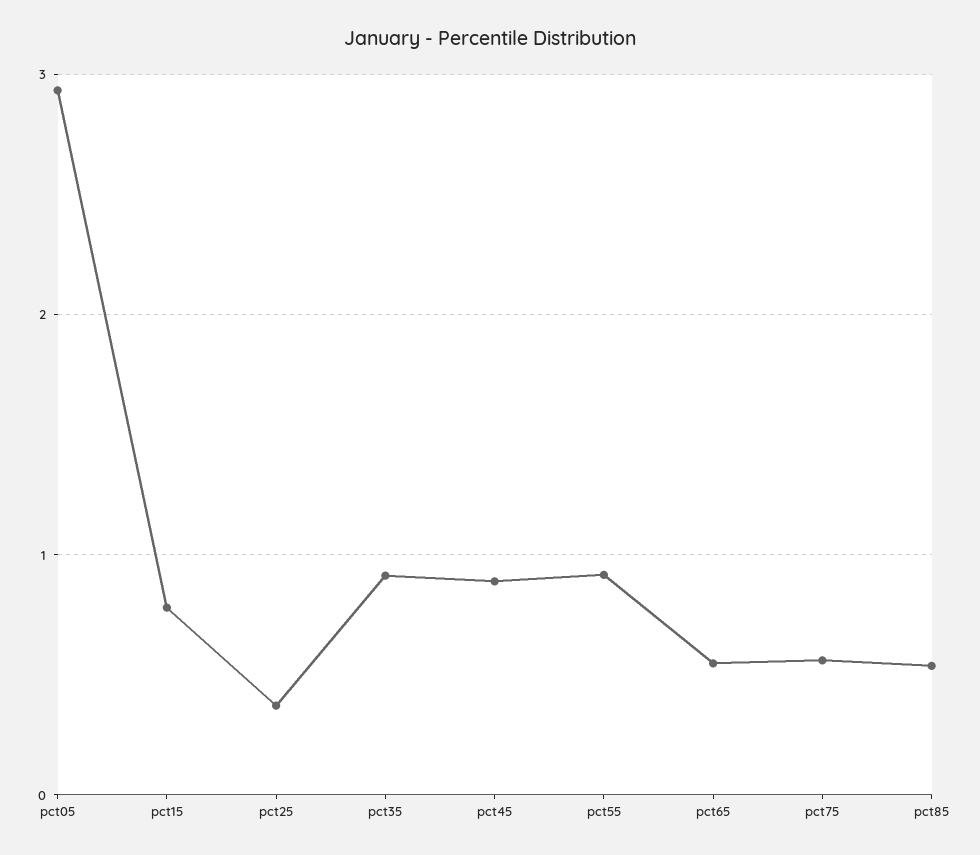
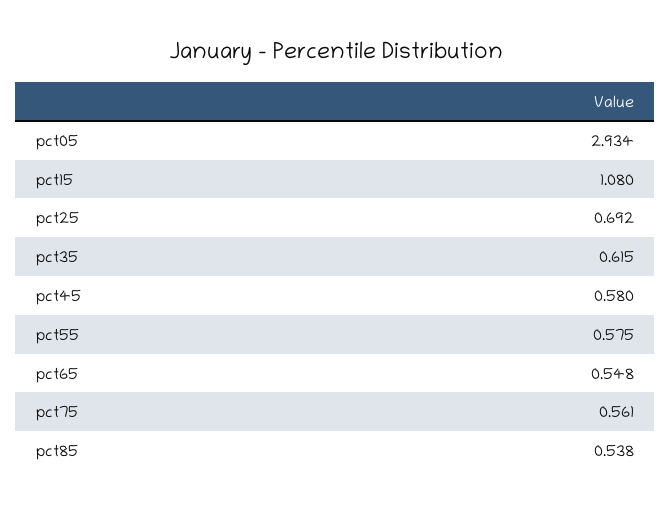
  {
    "pct05": 2.934,
-   "pct15": 0.8,
+   "pct15": 1.08,
-   "pct25": 0.4,
+   "pct25": 0.692,
-   "pct35": 0.9,
+   "pct35": 0.615,
-   "pct45": 0.9,
+   "pct45": 0.58,
-   "pct55": 0.9,
+   "pct55": 0.575,
    "pct65": 0.548,
    "pct75": 0.561,
    "pct85": 0.538
  }

